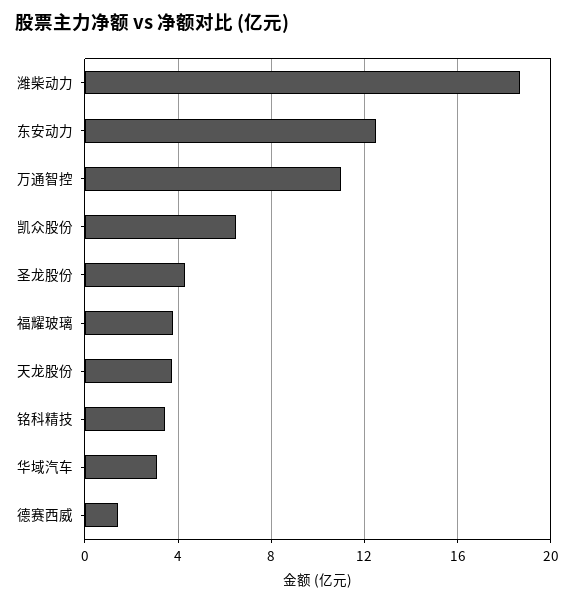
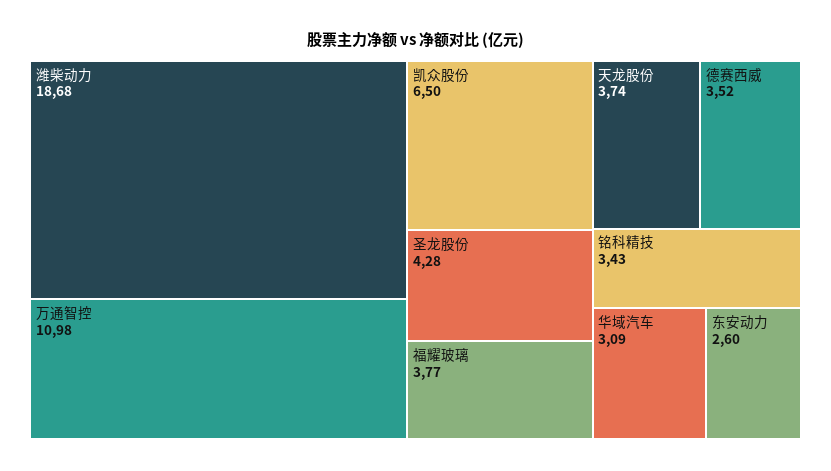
  {
    "潍柴动力": 18.68,
-   "东安动力": 12.5,
+   "东安动力": 2.6,
    "万通智控": 10.98,
    "凯众股份": 6.5,
    "圣龙股份": 4.28,
    "福耀玻璃": 3.77,
    "天龙股份": 3.74,
    "铭科精技": 3.43,
    "华域汽车": 3.09,
-   "德赛西威": 1.5
+   "德赛西威": 3.52
  }

